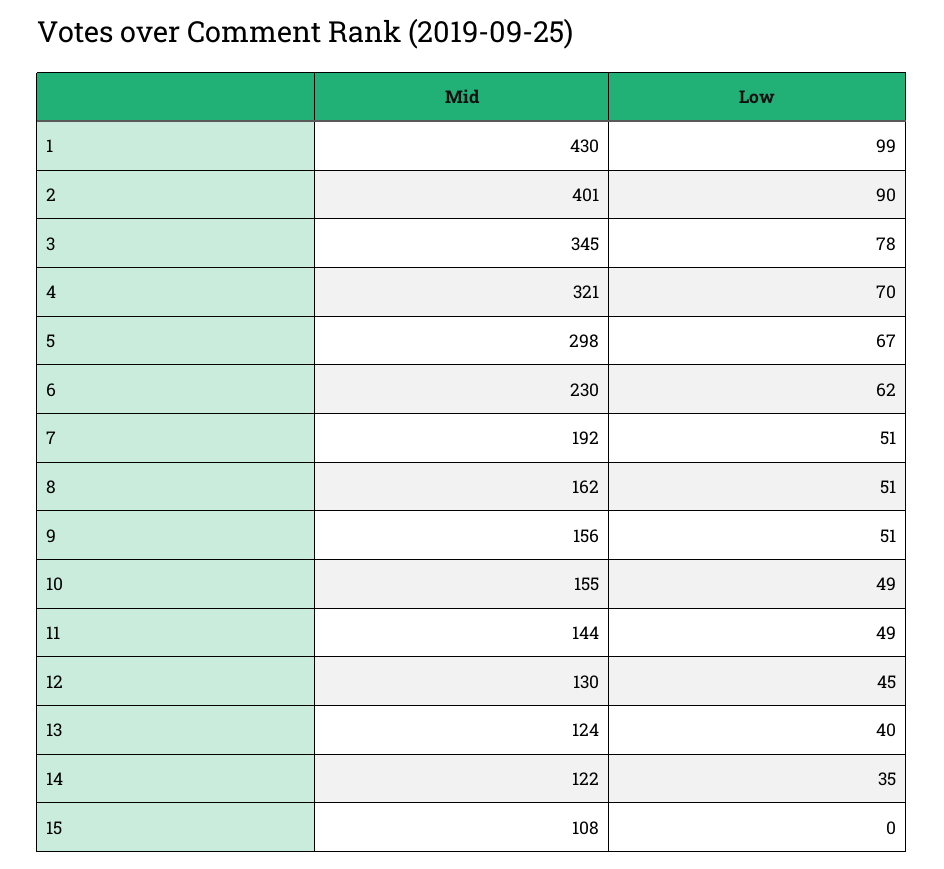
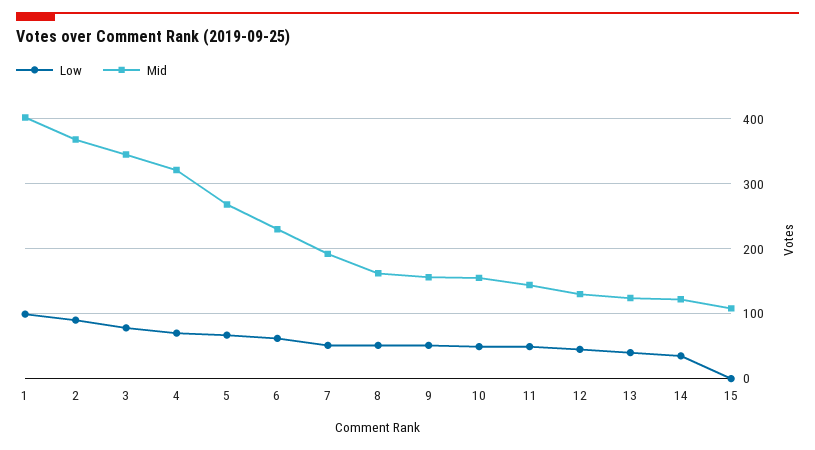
  {
    "Mid": {
-     "1": 430,
+     "1": 400,
-     "2": 401,
+     "2": 370,
      "3": 345,
      "4": 321,
-     "5": 298,
+     "5": 270,
      "6": 230,
      "7": 192,
      "8": 162,
      "9": 156,
      "10": 155,
      "11": 144,
      "12": 130,
      "13": 124,
      "14": 122,
      "15": 108
    },
    "Low": {
      "1": 99,
      "2": 90,
      "3": 78,
      "4": 70,
      "5": 67,
      "6": 62,
      "7": 51,
      "8": 51,
      "9": 51,
      "10": 49,
      "11": 49,
      "12": 45,
      "13": 40,
      "14": 35,
      "15": 0
    }
  }

